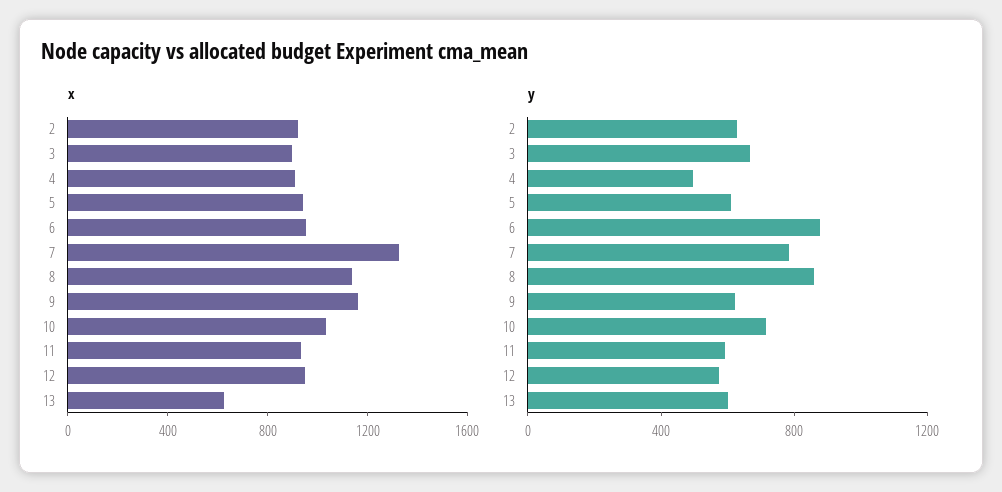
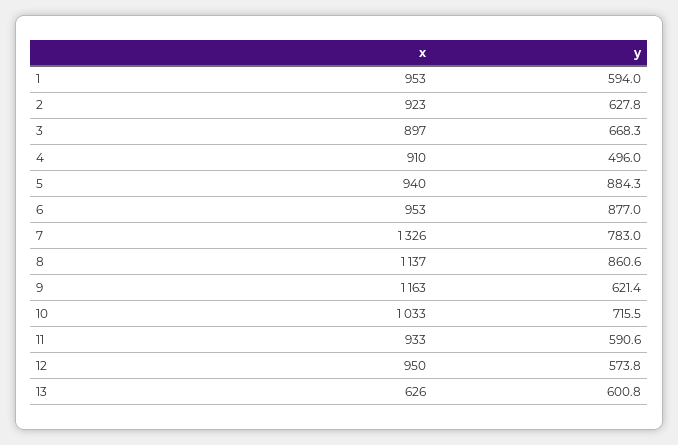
  {
    "x": {
      "2": 923,
      "3": 897,
      "4": 910,
      "5": 940,
      "6": 953,
      "7": 1326,
      "8": 1137,
      "9": 1163,
      "10": 1033,
      "11": 933,
      "12": 950,
-     "13": 626
+     "13": 626,
+     "1": 953
    },
    "y": {
      "2": 627.8,
      "3": 668.3,
      "4": 496,
-     "5": 600,
+     "5": 884.3,
      "6": 877,
      "7": 783,
      "8": 860.6,
      "9": 621.4,
      "10": 715.5,
      "11": 590.6,
      "12": 573.8,
-     "13": 600.8
+     "13": 600.8,
+     "1": 594
    }
  }

